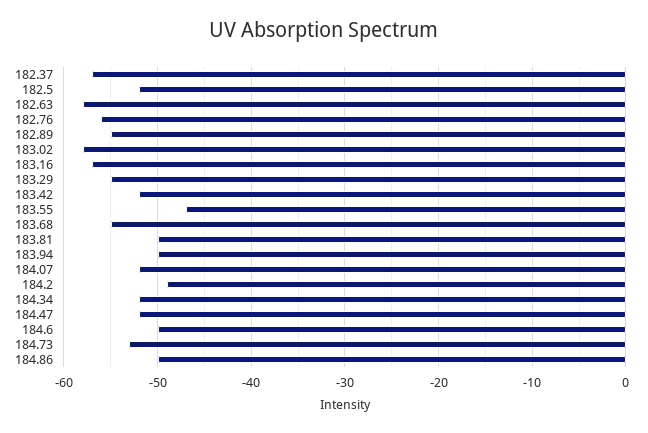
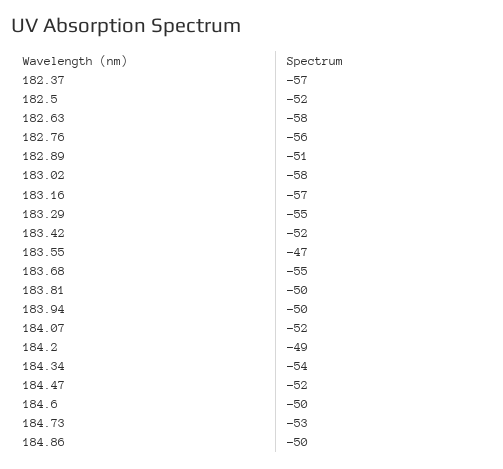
  {
    "182.37": -57,
    "182.5": -52,
    "182.63": -58,
    "182.76": -56,
-   "182.89": -55,
+   "182.89": -51,
    "183.02": -58,
    "183.16": -57,
    "183.29": -55,
    "183.42": -52,
    "183.55": -47,
    "183.68": -55,
    "183.81": -50,
    "183.94": -50,
    "184.07": -52,
    "184.2": -49,
-   "184.34": -52,
+   "184.34": -54,
    "184.47": -52,
    "184.6": -50,
    "184.73": -53,
    "184.86": -50
  }

